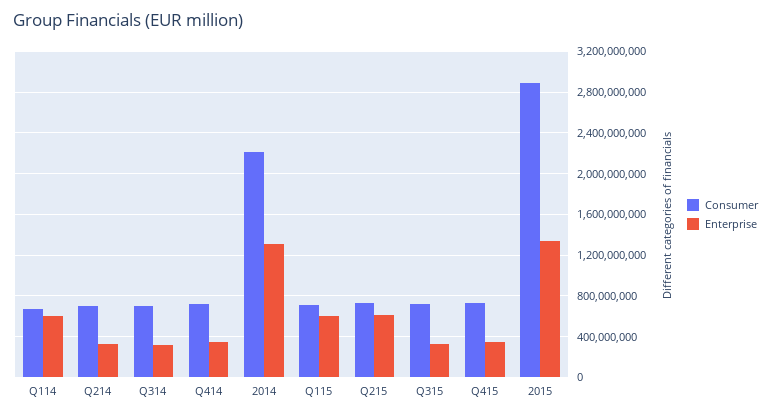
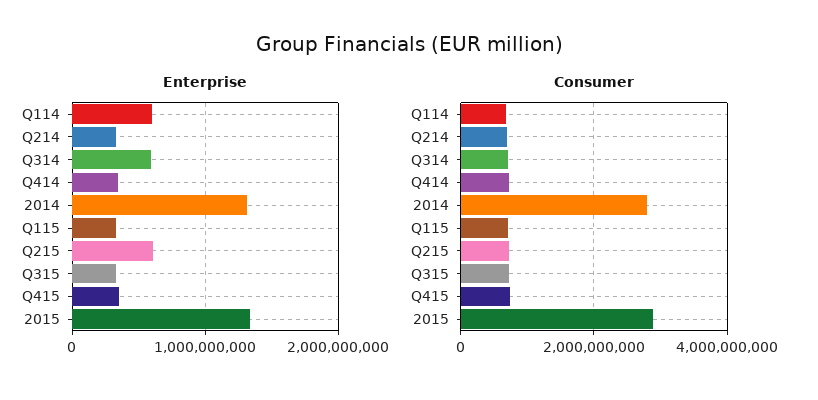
  {
    "Consumer": {
      "Q114": 700000000,
      "Q214": 700000000,
      "Q314": 700000000,
      "Q414": 700000000,
-     "2014": 2200000000,
+     "2014": 2800000000,
      "Q115": 700000000,
      "Q215": 700000000,
      "Q315": 700000000,
      "Q415": 700000000,
      "2015": 2900000000
    },
    "Enterprise": {
      "Q114": 600000000,
      "Q214": 300000000,
-     "Q314": 300000000,
+     "Q314": 600000000,
      "Q414": 300000000,
      "2014": 1300000000,
-     "Q115": 600000000,
+     "Q115": 300000000,
      "Q215": 600000000,
      "Q315": 300000000,
      "Q415": 400000000,
      "2015": 1300000000
    }
  }

